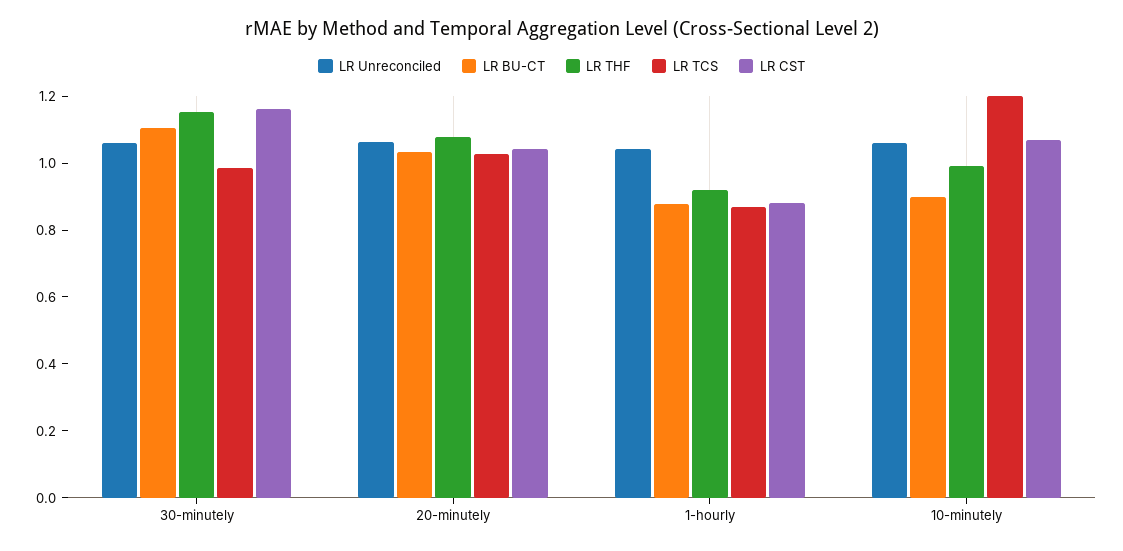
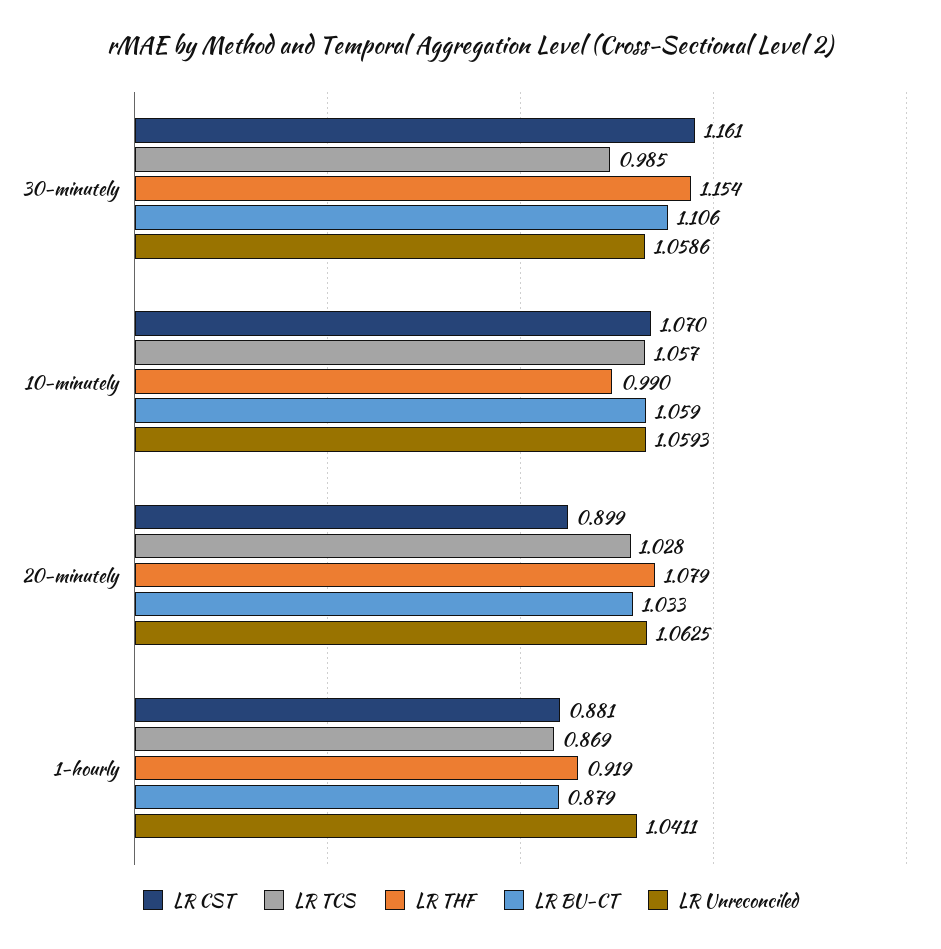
  {
    "LR Unreconciled": {
      "30-minutely": 1.0586,
      "20-minutely": 1.0625,
      "1-hourly": 1.0411,
      "10-minutely": 1.0593
    },
    "LR BU-CT": {
      "30-minutely": 1.106,
      "20-minutely": 1.033,
      "1-hourly": 0.879,
-     "10-minutely": 0.9
+     "10-minutely": 1.059
    },
    "LR THF": {
      "30-minutely": 1.154,
      "20-minutely": 1.079,
      "1-hourly": 0.919,
      "10-minutely": 0.99
    },
    "LR TCS": {
      "30-minutely": 0.985,
      "20-minutely": 1.028,
      "1-hourly": 0.869,
-     "10-minutely": 1.2
+     "10-minutely": 1.057
    },
    "LR CST": {
      "30-minutely": 1.161,
-     "20-minutely": 1.05,
+     "20-minutely": 0.899,
      "1-hourly": 0.881,
      "10-minutely": 1.07
    }
  }

